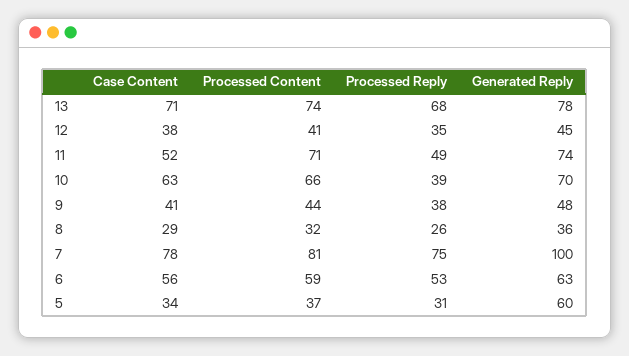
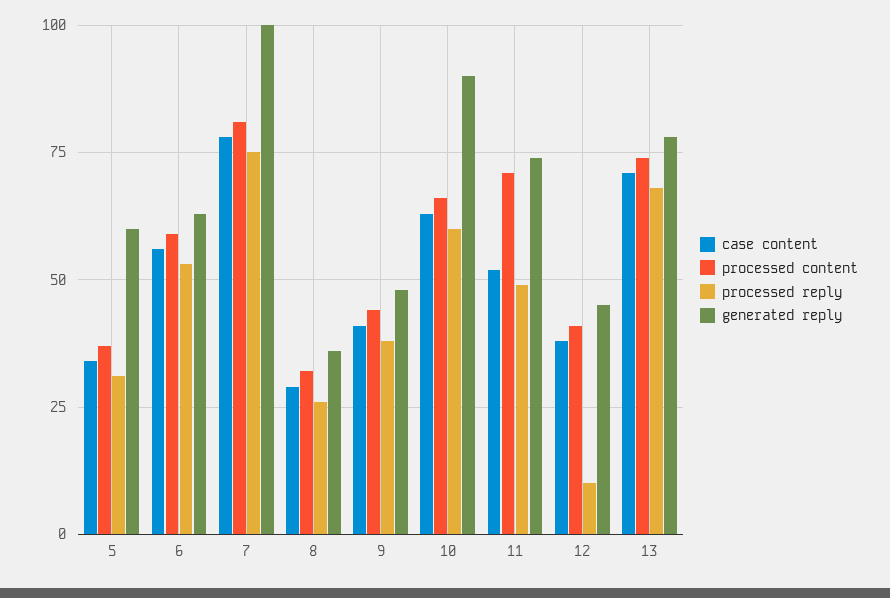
  {
    "Case Content": {
      "13": 71,
      "12": 38,
      "11": 52,
      "10": 63,
      "9": 41,
      "8": 29,
      "7": 78,
      "6": 56,
      "5": 34
    },
    "Processed Content": {
      "13": 74,
      "12": 41,
      "11": 71,
      "10": 66,
      "9": 44,
      "8": 32,
      "7": 81,
      "6": 59,
      "5": 37
    },
    "Processed Reply": {
      "13": 68,
-     "12": 35,
+     "12": 10,
      "11": 49,
-     "10": 39,
+     "10": 60,
      "9": 38,
      "8": 26,
      "7": 75,
      "6": 53,
      "5": 31
    },
    "Generated Reply": {
      "13": 78,
      "12": 45,
      "11": 74,
-     "10": 70,
+     "10": 90,
      "9": 48,
      "8": 36,
      "7": 100,
      "6": 63,
      "5": 60
    }
  }

